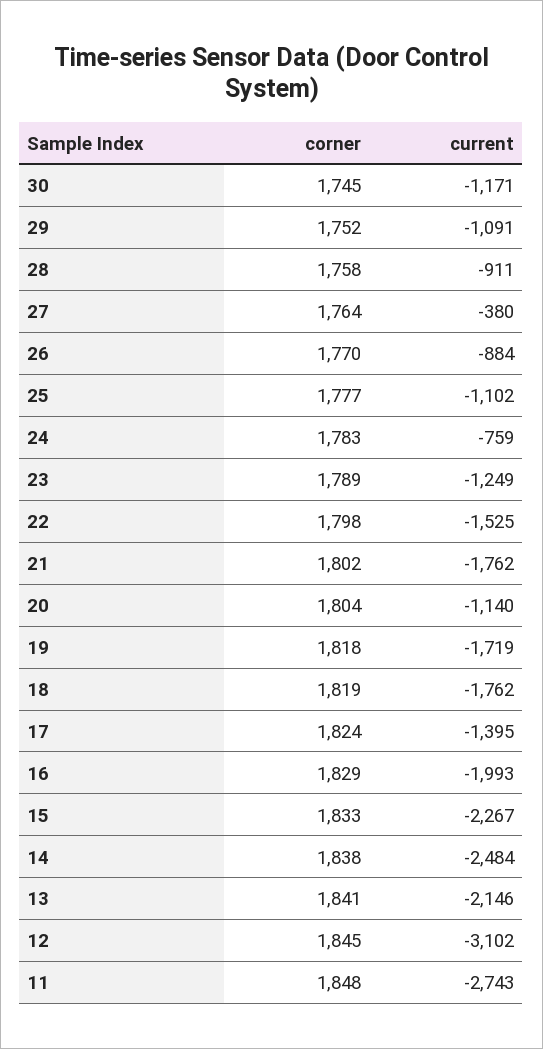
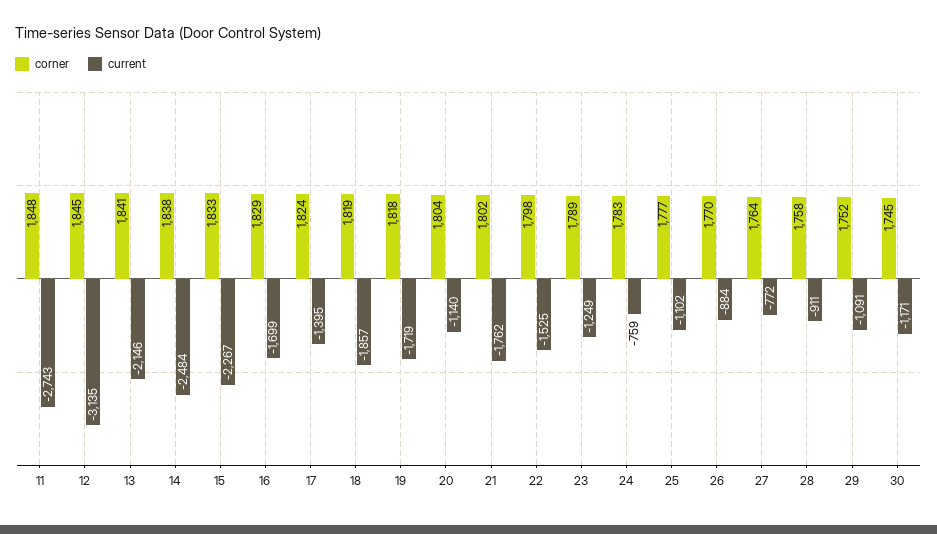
  {
    "corner": {
      "30": 1745,
      "29": 1752,
      "28": 1758,
      "27": 1764,
      "26": 1770,
      "25": 1777,
      "24": 1783,
      "23": 1789,
      "22": 1798,
      "21": 1802,
      "20": 1804,
      "19": 1818,
      "18": 1819,
      "17": 1824,
      "16": 1829,
      "15": 1833,
      "14": 1838,
      "13": 1841,
      "12": 1845,
      "11": 1848
    },
    "current": {
      "30": -1171,
      "29": -1091,
      "28": -911,
-     "27": -380,
+     "27": -772,
      "26": -884,
      "25": -1102,
      "24": -759,
      "23": -1249,
      "22": -1525,
      "21": -1762,
      "20": -1140,
      "19": -1719,
-     "18": -1762,
+     "18": -1857,
      "17": -1395,
-     "16": -1993,
+     "16": -1699,
      "15": -2267,
      "14": -2484,
      "13": -2146,
-     "12": -3102,
+     "12": -3135,
      "11": -2743
    }
  }

